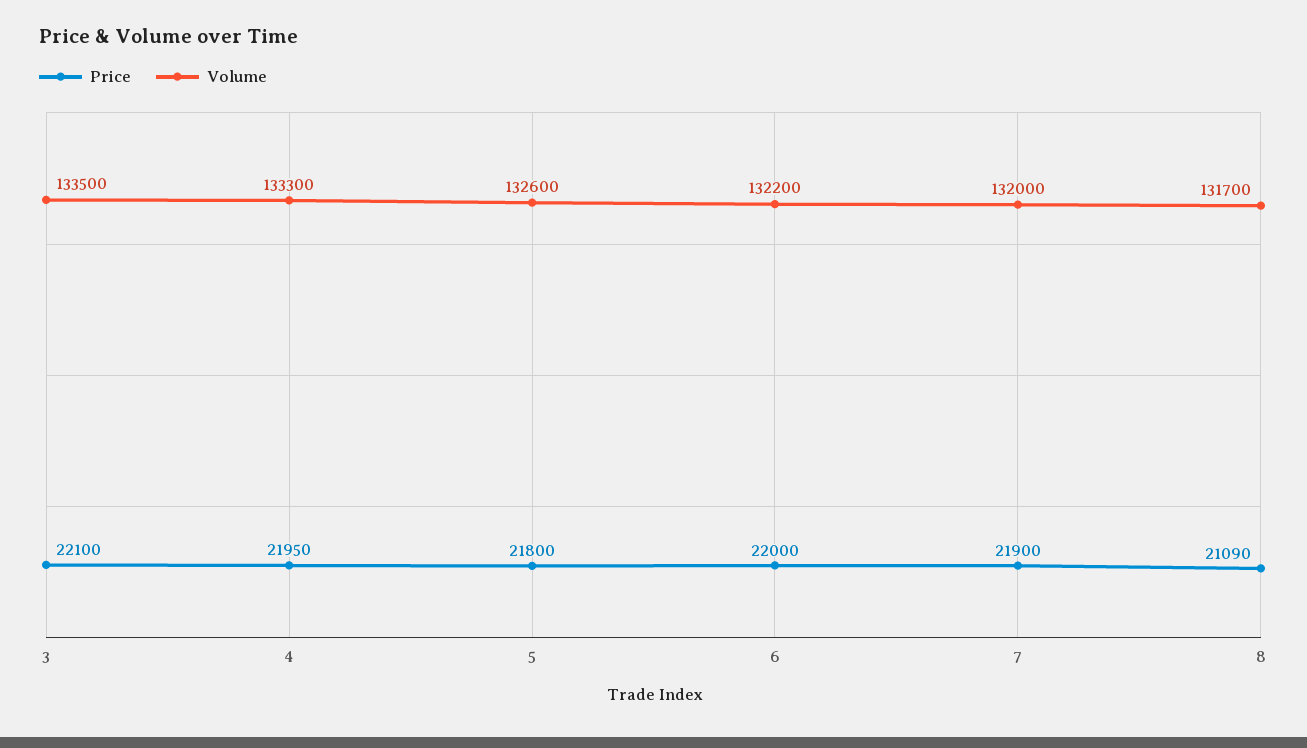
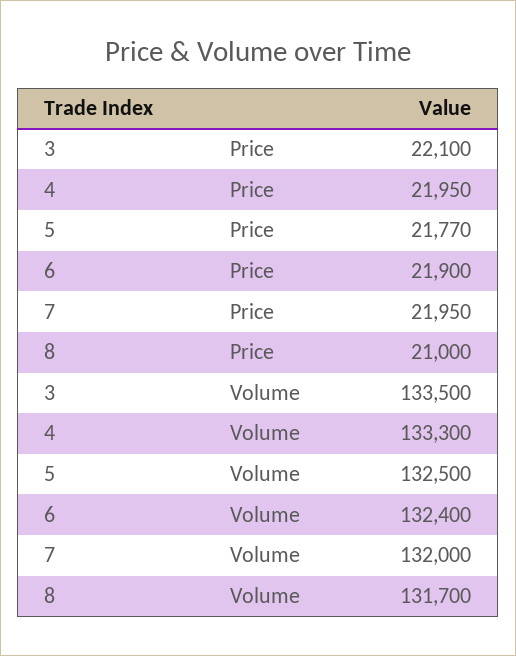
  {
    "Price": {
      "3": 22100,
      "4": 21950,
-     "5": 21800,
+     "5": 21770,
-     "6": 22000,
+     "6": 21900,
-     "7": 21900,
+     "7": 21950,
-     "8": 21090
+     "8": 21000
    },
    "Volume": {
      "3": 133500,
      "4": 133300,
-     "5": 132600,
+     "5": 132500,
-     "6": 132200,
+     "6": 132400,
      "7": 132000,
      "8": 131700
    }
  }

